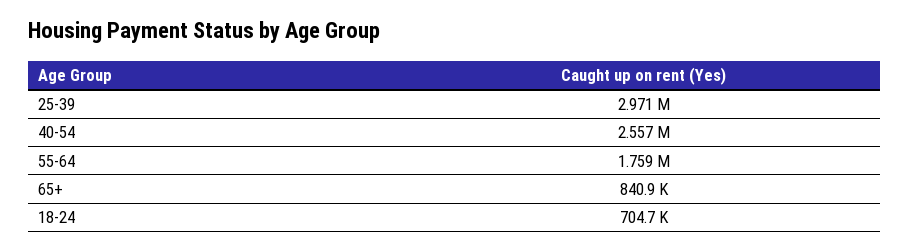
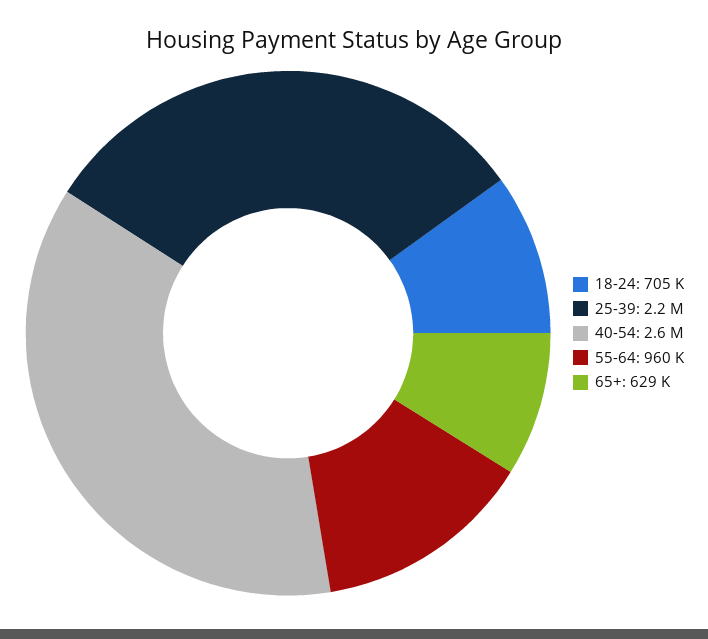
  {
-   "25-39": 2971000,
+   "25-39": 2200000,
    "40-54": 2557000,
-   "55-64": 1759000,
+   "55-64": 960000,
-   "65+": 840900,
+   "65+": 629000,
    "18-24": 704700
  }

